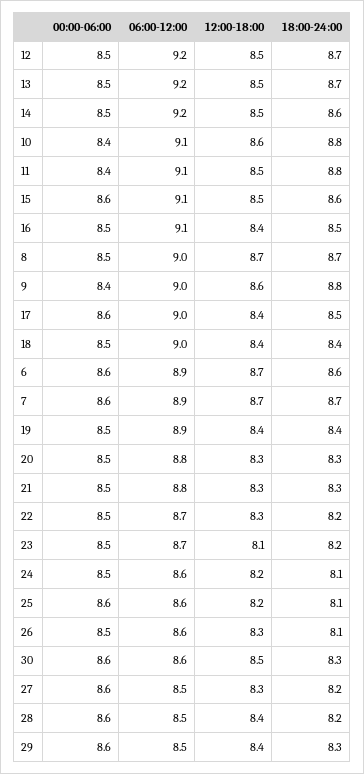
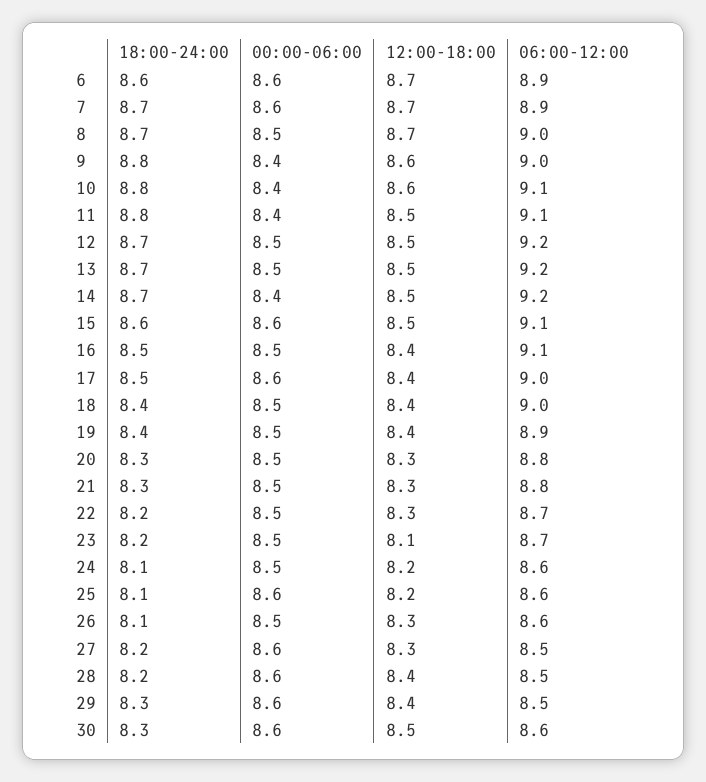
  {
    "00:00-06:00": {
      "12": 8.5,
      "13": 8.5,
-     "14": 8.5,
+     "14": 8.4,
      "10": 8.4,
      "11": 8.4,
      "15": 8.6,
      "16": 8.5,
      "8": 8.5,
      "9": 8.4,
      "17": 8.6,
      "18": 8.5,
      "6": 8.6,
      "7": 8.6,
      "19": 8.5,
      "20": 8.5,
      "21": 8.5,
      "22": 8.5,
      "23": 8.5,
      "24": 8.5,
      "25": 8.6,
      "26": 8.5,
      "30": 8.6,
      "27": 8.6,
      "28": 8.6,
      "29": 8.6
    },
    "06:00-12:00": {
      "12": 9.2,
      "13": 9.2,
      "14": 9.2,
      "10": 9.1,
      "11": 9.1,
      "15": 9.1,
      "16": 9.1,
      "8": 9,
      "9": 9,
      "17": 9,
      "18": 9,
      "6": 8.9,
      "7": 8.9,
      "19": 8.9,
      "20": 8.8,
      "21": 8.8,
      "22": 8.7,
      "23": 8.7,
      "24": 8.6,
      "25": 8.6,
      "26": 8.6,
      "30": 8.6,
      "27": 8.5,
      "28": 8.5,
      "29": 8.5
    },
    "12:00-18:00": {
      "12": 8.5,
      "13": 8.5,
      "14": 8.5,
      "10": 8.6,
      "11": 8.5,
      "15": 8.5,
      "16": 8.4,
      "8": 8.7,
      "9": 8.6,
      "17": 8.4,
      "18": 8.4,
      "6": 8.7,
      "7": 8.7,
      "19": 8.4,
      "20": 8.3,
      "21": 8.3,
      "22": 8.3,
      "23": 8.1,
      "24": 8.2,
      "25": 8.2,
      "26": 8.3,
      "30": 8.5,
      "27": 8.3,
      "28": 8.4,
      "29": 8.4
    },
    "18:00-24:00": {
      "12": 8.7,
      "13": 8.7,
-     "14": 8.6,
+     "14": 8.7,
      "10": 8.8,
      "11": 8.8,
      "15": 8.6,
      "16": 8.5,
      "8": 8.7,
      "9": 8.8,
      "17": 8.5,
      "18": 8.4,
      "6": 8.6,
      "7": 8.7,
      "19": 8.4,
      "20": 8.3,
      "21": 8.3,
      "22": 8.2,
      "23": 8.2,
      "24": 8.1,
      "25": 8.1,
      "26": 8.1,
      "30": 8.3,
      "27": 8.2,
      "28": 8.2,
      "29": 8.3
    }
  }

